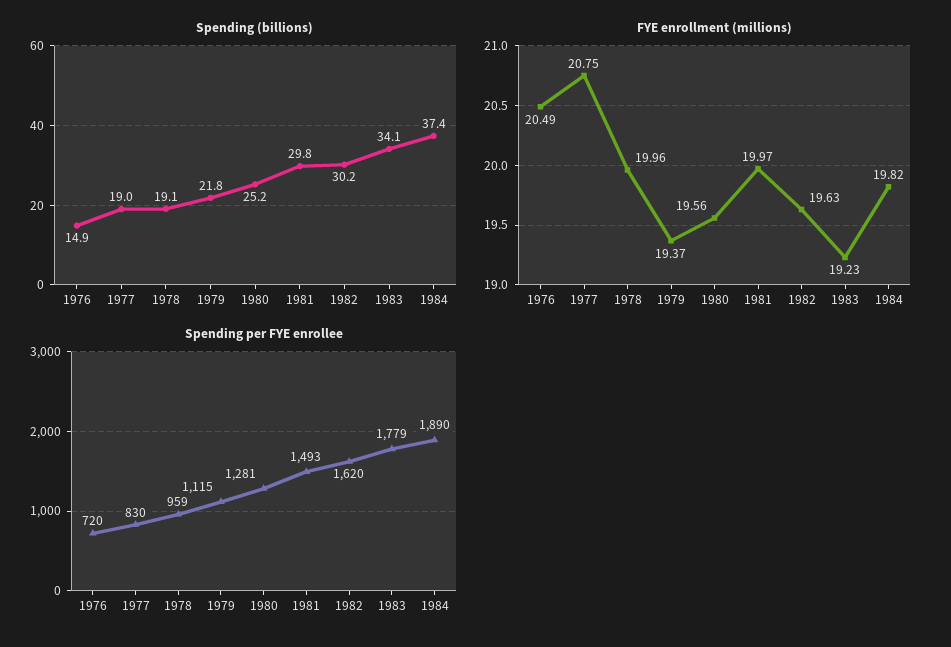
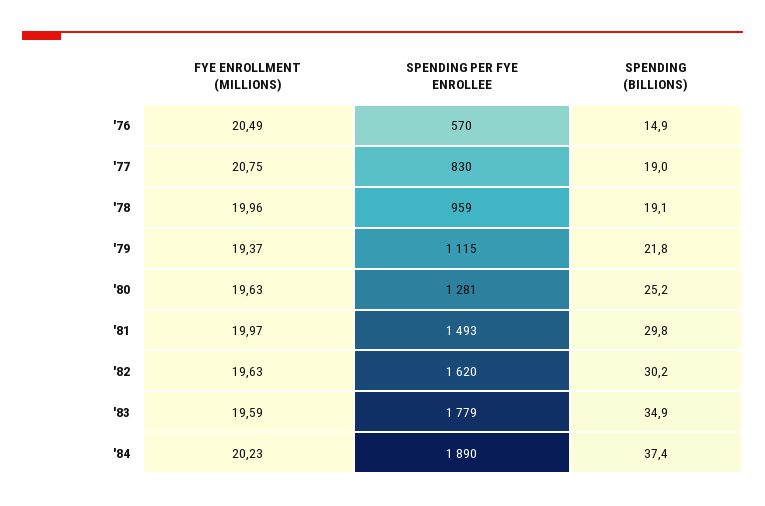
  {
    "Spending (billions)": {
      "1976": 14.9,
      "1977": 19,
      "1978": 19.1,
      "1979": 21.8,
      "1980": 25.2,
      "1981": 29.8,
      "1982": 30.2,
-     "1983": 34.1,
+     "1983": 34.9,
      "1984": 37.4
    },
    "FYE enrollment (millions)": {
      "1976": 20.49,
      "1977": 20.75,
      "1978": 19.96,
      "1979": 19.37,
-     "1980": 19.56,
+     "1980": 19.63,
      "1981": 19.97,
      "1982": 19.63,
-     "1983": 19.23,
+     "1983": 19.59,
-     "1984": 19.82
+     "1984": 20.23
    },
    "Spending per FYE enrollee": {
-     "1976": 720,
+     "1976": 570,
      "1977": 830,
      "1978": 959,
      "1979": 1115,
      "1980": 1281,
      "1981": 1493,
      "1982": 1620,
      "1983": 1779,
      "1984": 1890
    }
  }

